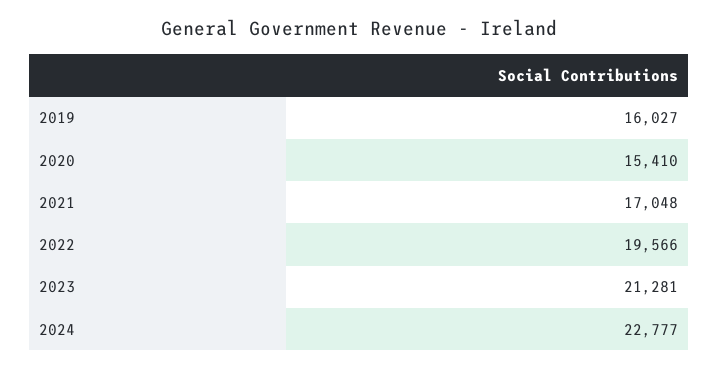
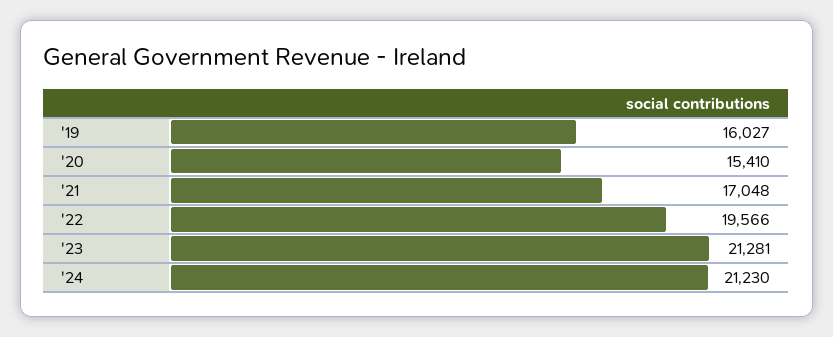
  {
    "2019": 16027,
    "2020": 15410,
    "2021": 17048,
    "2022": 19566,
    "2023": 21281,
-   "2024": 22777
+   "2024": 21230
  }

